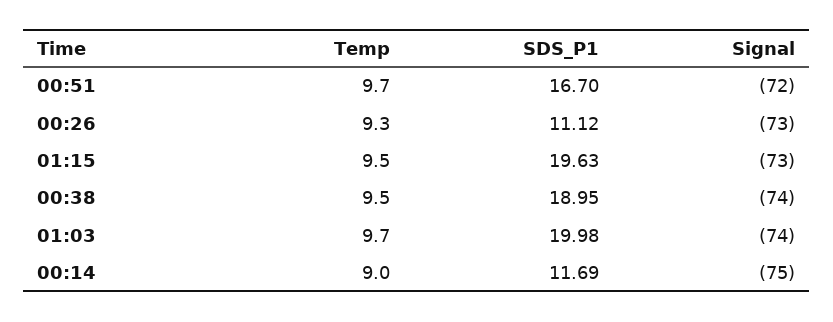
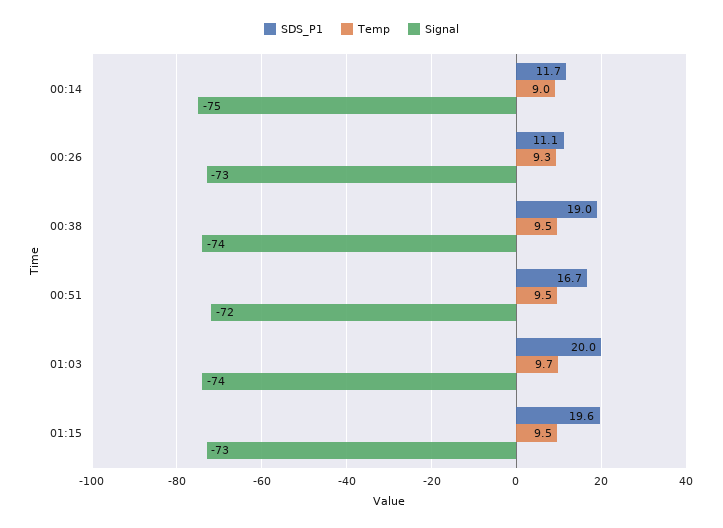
  {
    "Temp": {
-     "00:51": 9.7,
+     "00:51": 9.5,
      "00:26": 9.3,
      "01:15": 9.5,
      "00:38": 9.5,
      "01:03": 9.7,
      "00:14": 9
    },
    "SDS_P1": {
      "00:51": 16.7,
      "00:26": 11.12,
      "01:15": 19.63,
      "00:38": 18.95,
      "01:03": 19.98,
      "00:14": 11.69
    },
    "Signal": {
      "00:51": -72,
      "00:26": -73,
      "01:15": -73,
      "00:38": -74,
      "01:03": -74,
      "00:14": -75
    }
  }

